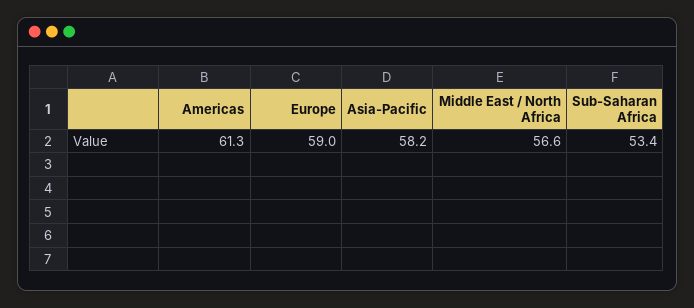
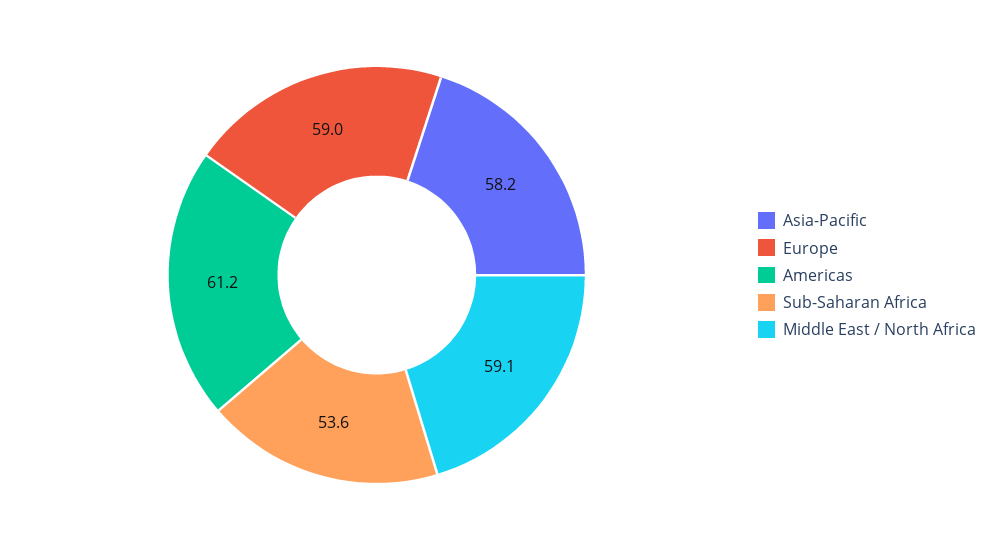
  {
-   "Americas": 61.3,
+   "Americas": 61.2,
    "Europe": 59,
    "Asia-Pacific": 58.2,
-   "Middle East / North Africa": 56.6,
+   "Middle East / North Africa": 59.1,
-   "Sub-Saharan Africa": 53.4
+   "Sub-Saharan Africa": 53.6
  }

